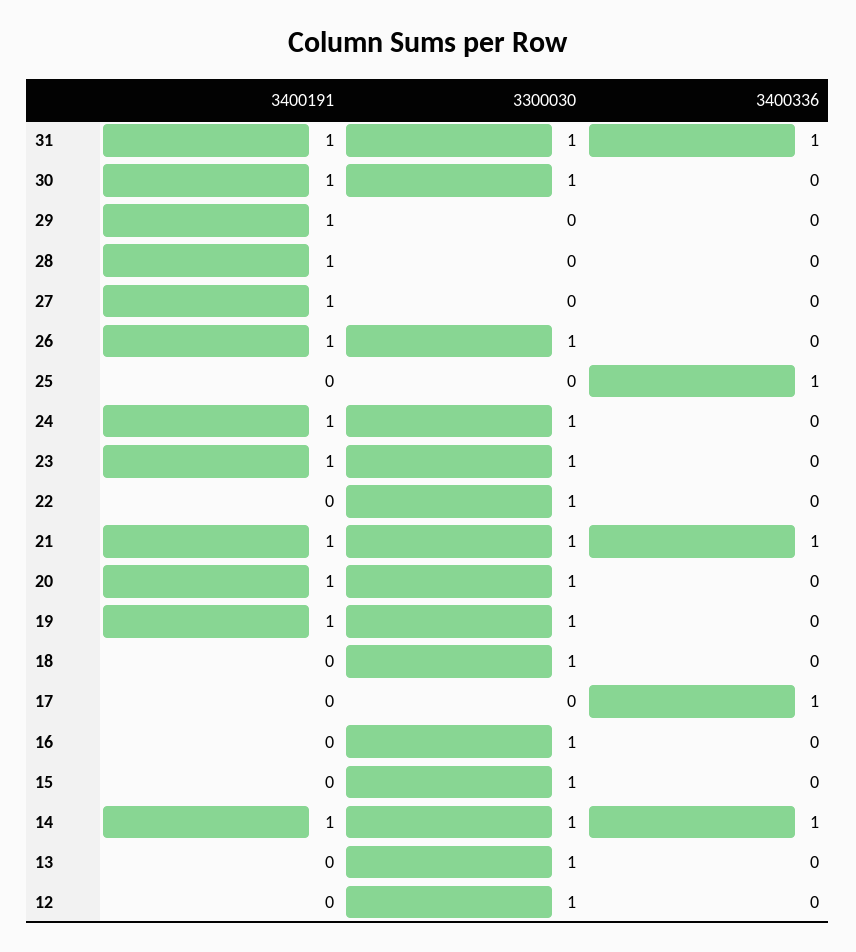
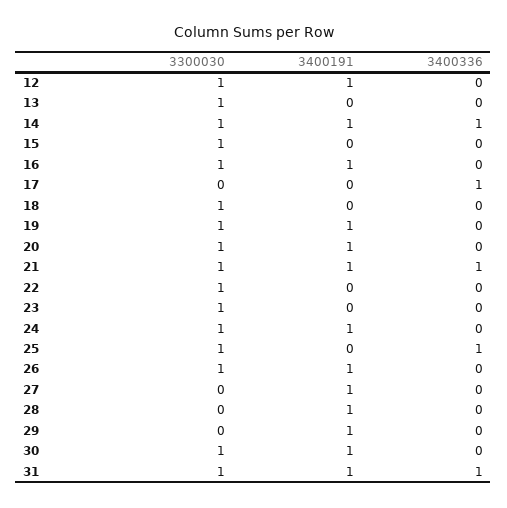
  {
    "3400191": {
      "31": 1,
      "30": 1,
      "29": 1,
      "28": 1,
      "27": 1,
      "26": 1,
      "25": 0,
      "24": 1,
-     "23": 1,
+     "23": 0,
      "22": 0,
      "21": 1,
      "20": 1,
      "19": 1,
      "18": 0,
      "17": 0,
-     "16": 0,
+     "16": 1,
      "15": 0,
      "14": 1,
      "13": 0,
-     "12": 0
+     "12": 1
    },
    "3300030": {
      "31": 1,
      "30": 1,
      "29": 0,
      "28": 0,
      "27": 0,
      "26": 1,
-     "25": 0,
+     "25": 1,
      "24": 1,
      "23": 1,
      "22": 1,
      "21": 1,
      "20": 1,
      "19": 1,
      "18": 1,
      "17": 0,
      "16": 1,
      "15": 1,
      "14": 1,
      "13": 1,
      "12": 1
    },
    "3400336": {
      "31": 1,
      "30": 0,
      "29": 0,
      "28": 0,
      "27": 0,
      "26": 0,
      "25": 1,
      "24": 0,
      "23": 0,
      "22": 0,
      "21": 1,
      "20": 0,
      "19": 0,
      "18": 0,
      "17": 1,
      "16": 0,
      "15": 0,
      "14": 1,
      "13": 0,
      "12": 0
    }
  }

